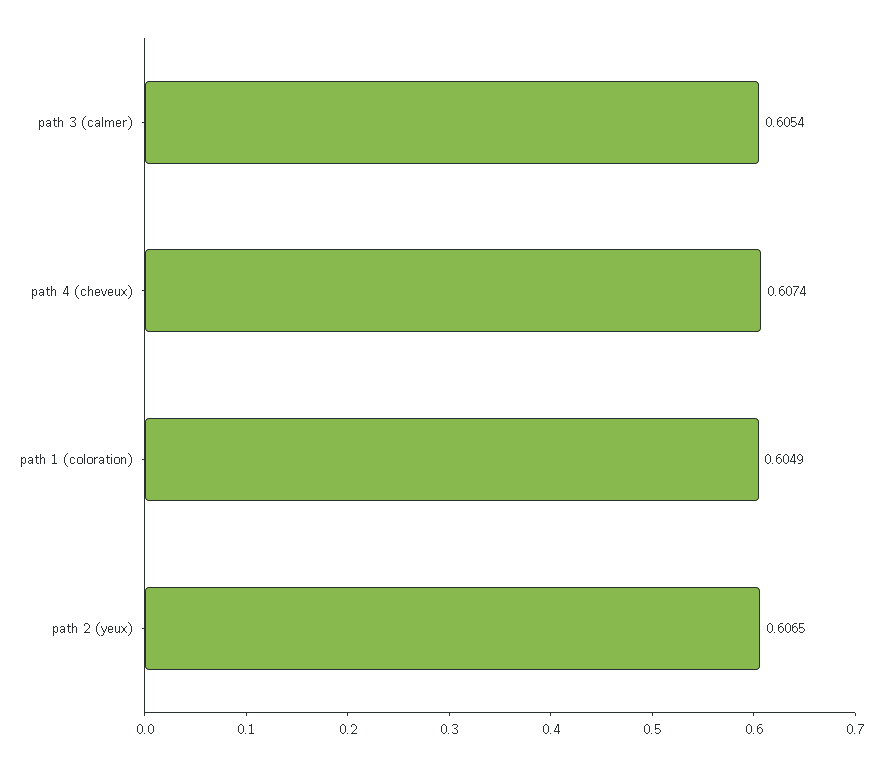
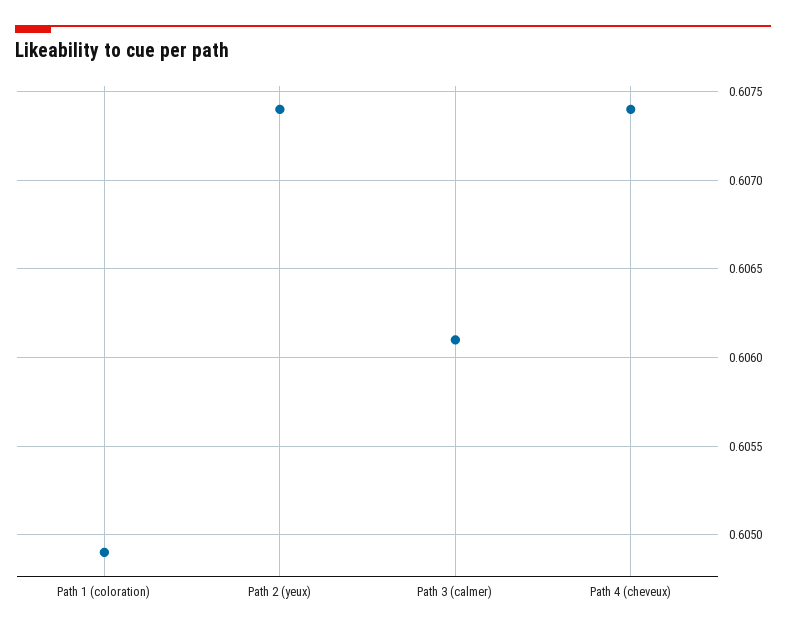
  {
-   "path 3 (calmer)": 0.6054,
+   "path 3 (calmer)": 0.6061,
    "path 4 (cheveux)": 0.6074,
    "path 1 (coloration)": 0.6049,
-   "path 2 (yeux)": 0.6065
+   "path 2 (yeux)": 0.6074
  }

